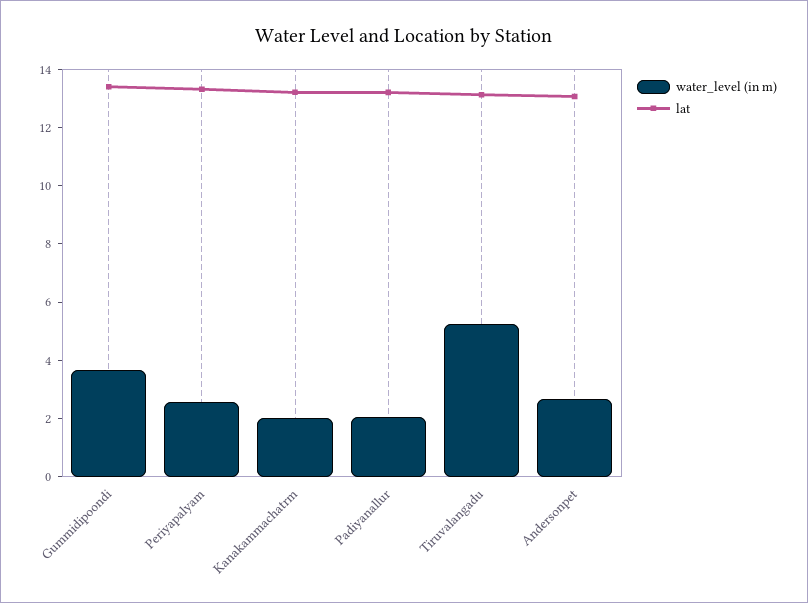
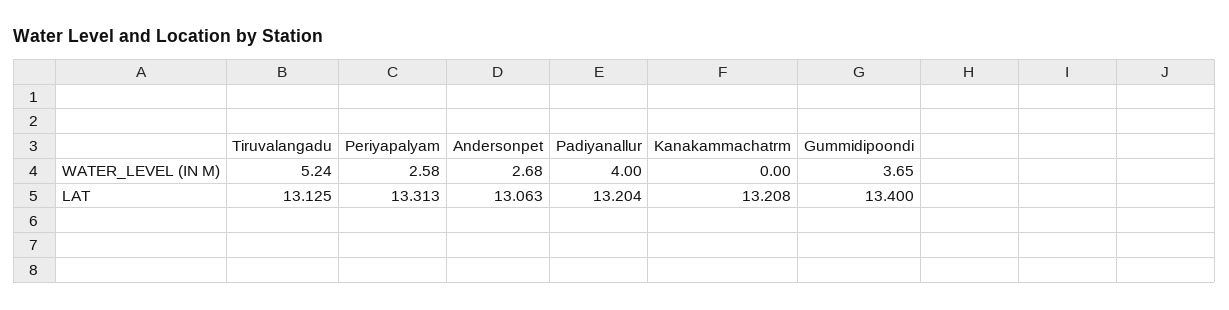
  {
    "water_level (in m)": {
      "Gummidipoondi": 3.65,
      "Periyapalyam": 2.58,
-     "Kanakammachatrm": 2,
+     "Kanakammachatrm": 0,
-     "Padiyanallur": 2,
+     "Padiyanallur": 4,
      "Tiruvalangadu": 5.24,
      "Andersonpet": 2.68
    },
    "lat": {
      "Gummidipoondi": 13.4,
      "Periyapalyam": 13.313,
      "Kanakammachatrm": 13.208,
      "Padiyanallur": 13.204,
      "Tiruvalangadu": 13.125,
      "Andersonpet": 13.063
    }
  }

